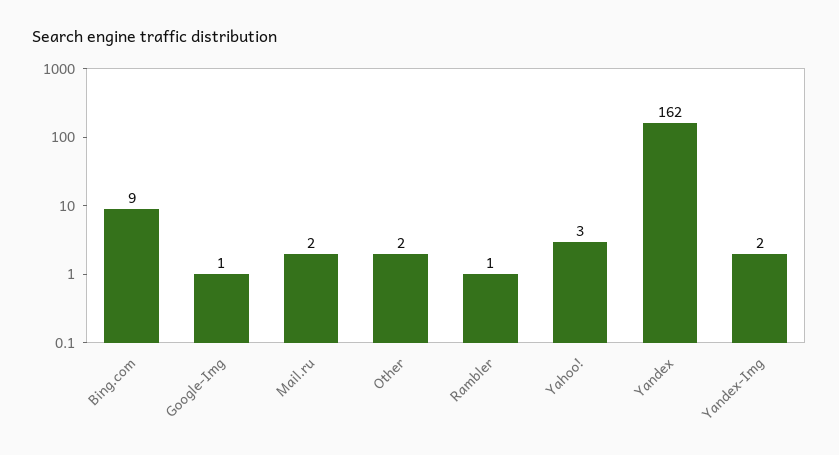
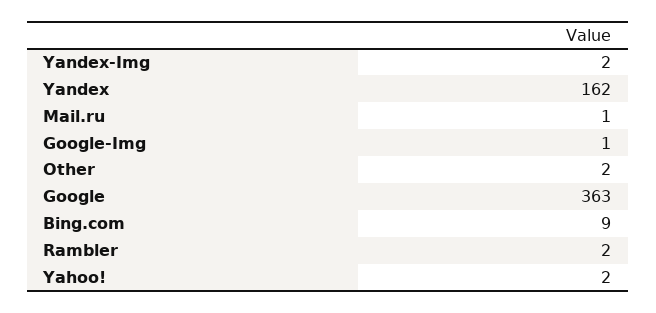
  {
    "Bing.com": 9,
    "Google-Img": 1,
-   "Mail.ru": 2,
+   "Mail.ru": 1,
    "Other": 2,
-   "Rambler": 1,
+   "Rambler": 2,
-   "Yahoo!": 3,
+   "Yahoo!": 2,
    "Yandex": 162,
-   "Yandex-Img": 2
+   "Yandex-Img": 2,
+   "Google": 363
  }

